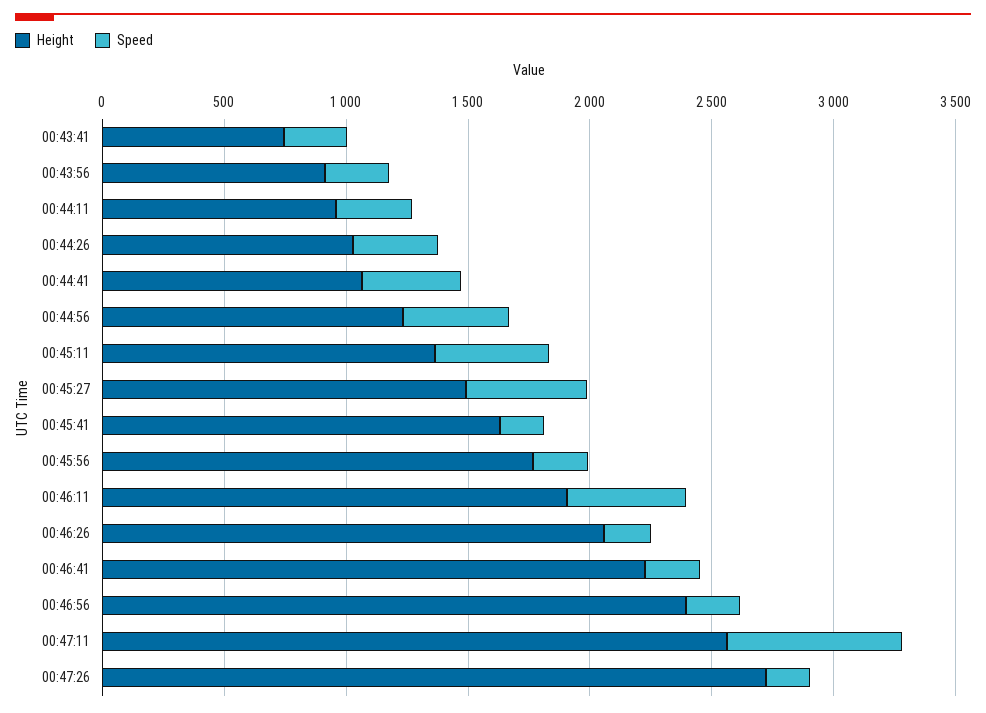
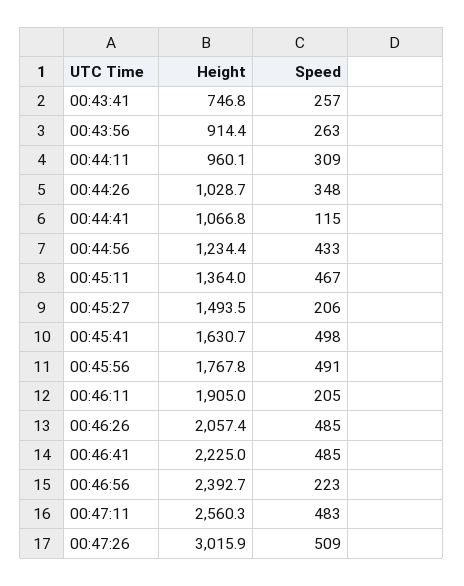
  {
    "Height": {
      "00:43:41": 746.8,
      "00:43:56": 914.4,
      "00:44:11": 960.1,
      "00:44:26": 1028.7,
      "00:44:41": 1066.8,
      "00:44:56": 1234.4,
      "00:45:11": 1364,
      "00:45:27": 1493.5,
      "00:45:41": 1630.7,
      "00:45:56": 1767.8,
      "00:46:11": 1905,
      "00:46:26": 2057.4,
      "00:46:41": 2225,
      "00:46:56": 2392.7,
      "00:47:11": 2560.3,
-     "00:47:26": 2700
+     "00:47:26": 3015.9
    },
    "Speed": {
      "00:43:41": 257,
      "00:43:56": 263,
      "00:44:11": 309,
      "00:44:26": 348,
-     "00:44:41": 400,
+     "00:44:41": 115,
      "00:44:56": 433,
      "00:45:11": 467,
-     "00:45:27": 500,
+     "00:45:27": 206,
-     "00:45:41": 200,
+     "00:45:41": 498,
-     "00:45:56": 200,
+     "00:45:56": 491,
-     "00:46:11": 500,
+     "00:46:11": 205,
-     "00:46:26": 200,
+     "00:46:26": 485,
-     "00:46:41": 200,
+     "00:46:41": 485,
      "00:46:56": 223,
-     "00:47:11": 700,
+     "00:47:11": 483,
-     "00:47:26": 200
+     "00:47:26": 509
    }
  }

